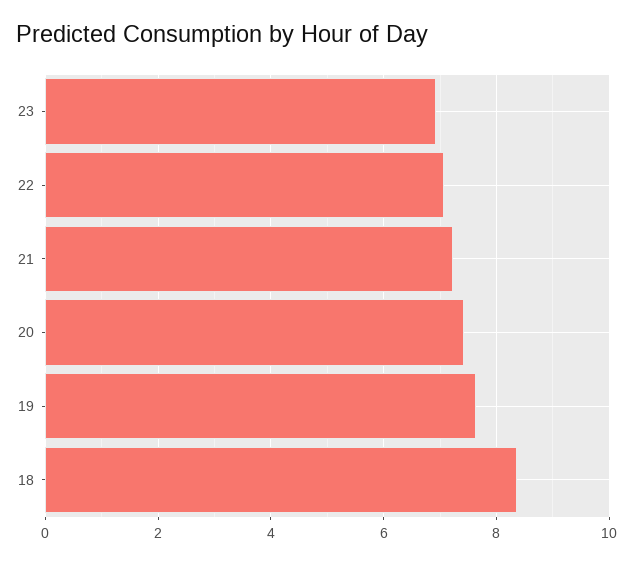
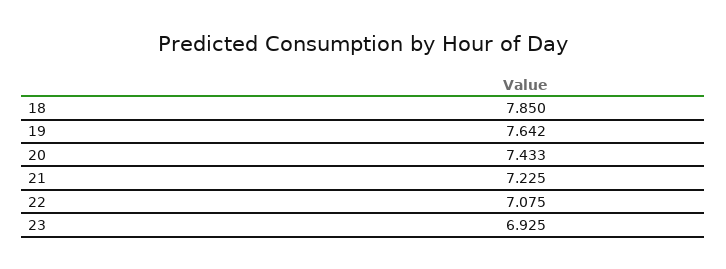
  {
    "23": 6.925,
    "22": 7.075,
    "21": 7.225,
    "20": 7.433,
    "19": 7.642,
-   "18": 8.4
+   "18": 7.85
  }

